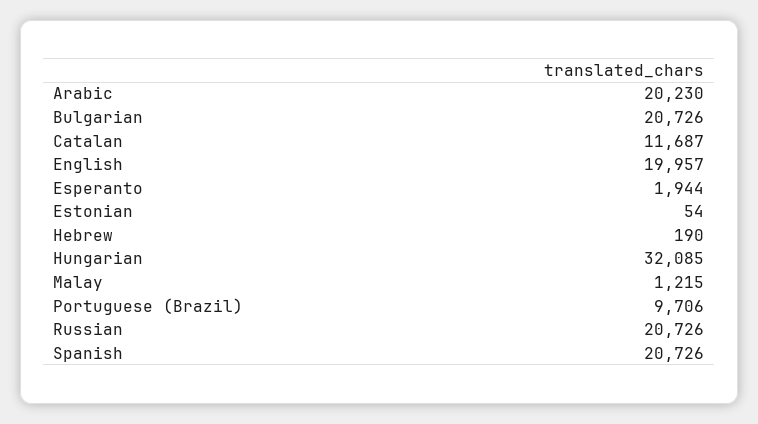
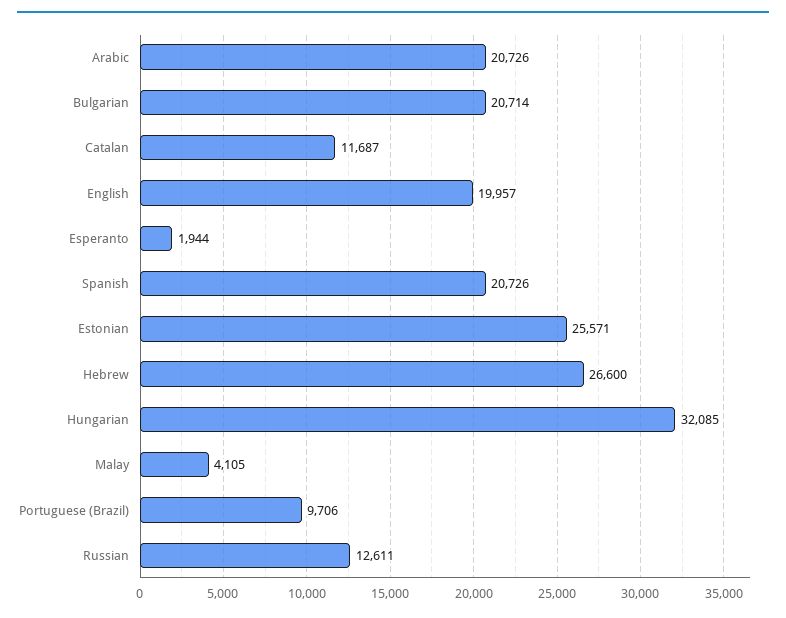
  {
-   "Arabic": 20230,
+   "Arabic": 20726,
-   "Bulgarian": 20726,
+   "Bulgarian": 20714,
    "Catalan": 11687,
    "English": 19957,
    "Esperanto": 1944,
-   "Estonian": 54,
+   "Estonian": 25571,
-   "Hebrew": 190,
+   "Hebrew": 26600,
    "Hungarian": 32085,
-   "Malay": 1215,
+   "Malay": 4105,
    "Portuguese (Brazil)": 9706,
-   "Russian": 20726,
+   "Russian": 12611,
    "Spanish": 20726
  }

